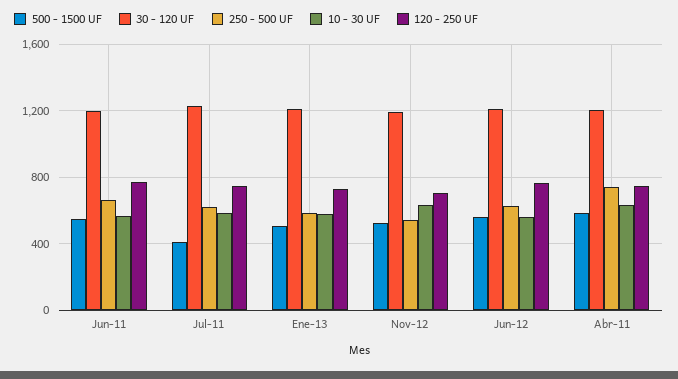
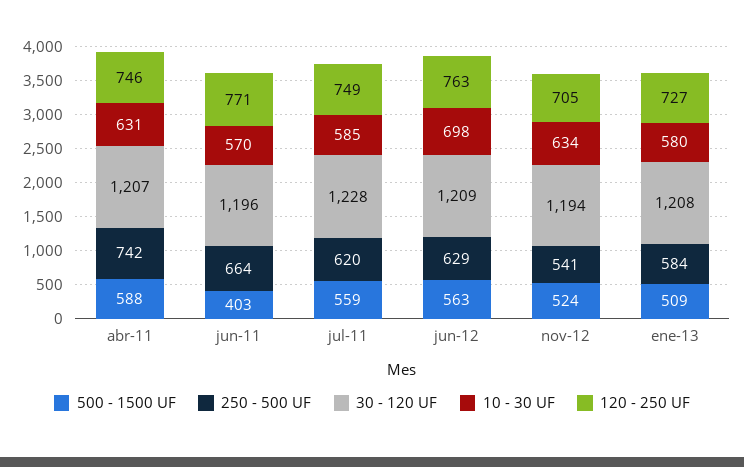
  {
    "500 - 1500 UF": {
-     "Jun-11": 550,
+     "Jun-11": 403,
-     "Jul-11": 400,
+     "Jul-11": 559,
      "Ene-13": 509,
      "Nov-12": 524,
      "Jun-12": 563,
      "Abr-11": 588
    },
    "30 - 120 UF": {
      "Jun-11": 1196,
      "Jul-11": 1228,
      "Ene-13": 1208,
      "Nov-12": 1194,
      "Jun-12": 1209,
      "Abr-11": 1207
    },
    "250 - 500 UF": {
      "Jun-11": 664,
      "Jul-11": 620,
      "Ene-13": 584,
      "Nov-12": 541,
      "Jun-12": 629,
      "Abr-11": 742
    },
    "10 - 30 UF": {
      "Jun-11": 570,
      "Jul-11": 585,
      "Ene-13": 580,
      "Nov-12": 634,
-     "Jun-12": 550,
+     "Jun-12": 698,
      "Abr-11": 631
    },
    "120 - 250 UF": {
      "Jun-11": 771,
      "Jul-11": 749,
      "Ene-13": 727,
      "Nov-12": 705,
      "Jun-12": 763,
      "Abr-11": 746
    }
  }

